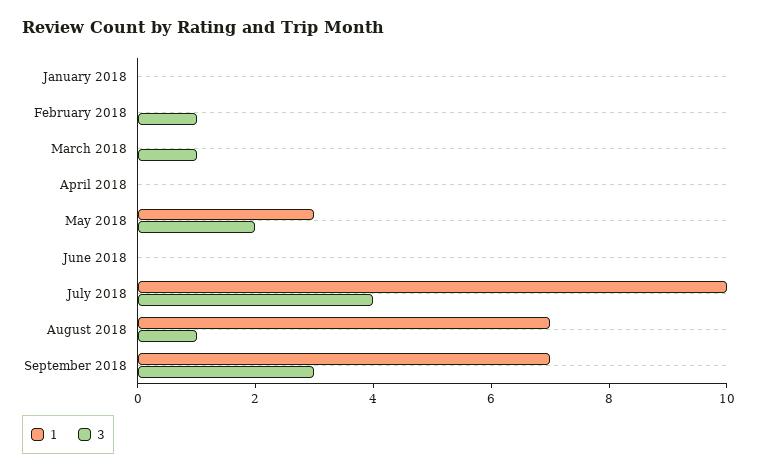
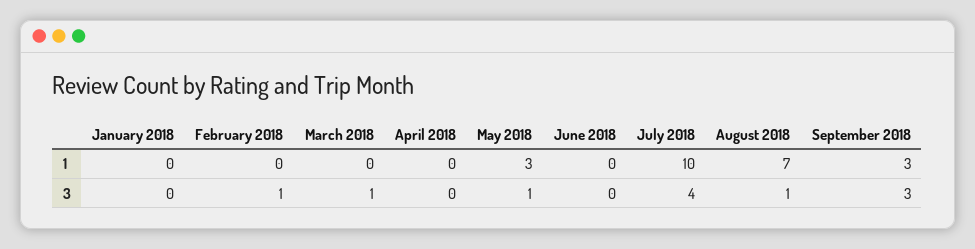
  {
    "1": {
      "January 2018": 0,
      "February 2018": 0,
      "March 2018": 0,
      "April 2018": 0,
      "May 2018": 3,
      "June 2018": 0,
      "July 2018": 10,
      "August 2018": 7,
-     "September 2018": 7
+     "September 2018": 3
    },
    "3": {
      "January 2018": 0,
      "February 2018": 1,
      "March 2018": 1,
      "April 2018": 0,
-     "May 2018": 2,
+     "May 2018": 1,
      "June 2018": 0,
      "July 2018": 4,
      "August 2018": 1,
      "September 2018": 3
    }
  }

